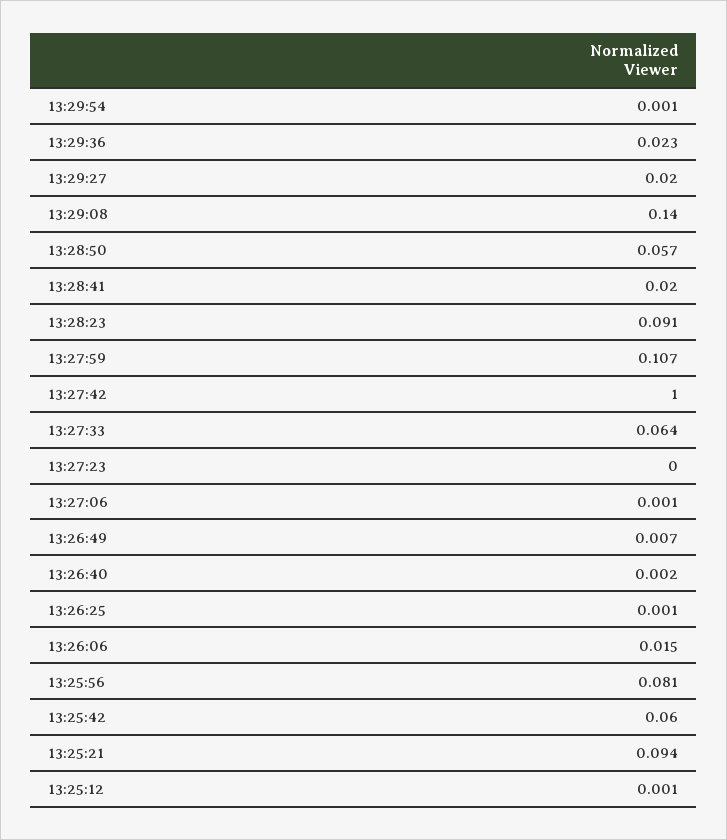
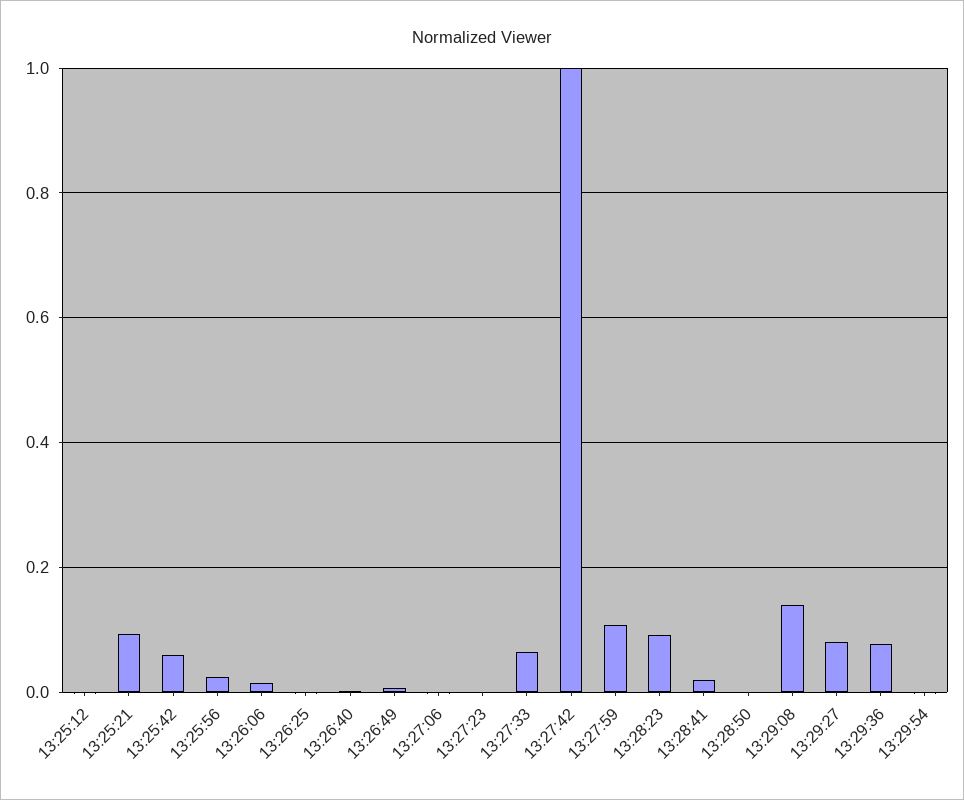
  {
    "13:29:54": 0.001,
-   "13:29:36": 0.023,
+   "13:29:36": 0.08,
-   "13:29:27": 0.02,
+   "13:29:27": 0.08,
    "13:29:08": 0.14,
-   "13:28:50": 0.057,
+   "13:28:50": 0,
    "13:28:41": 0.02,
    "13:28:23": 0.091,
    "13:27:59": 0.107,
    "13:27:42": 1,
    "13:27:33": 0.064,
    "13:27:23": 0,
    "13:27:06": 0.001,
    "13:26:49": 0.007,
    "13:26:40": 0.002,
    "13:26:25": 0.001,
    "13:26:06": 0.015,
-   "13:25:56": 0.081,
+   "13:25:56": 0.02,
    "13:25:42": 0.06,
    "13:25:21": 0.094,
    "13:25:12": 0.001
  }

